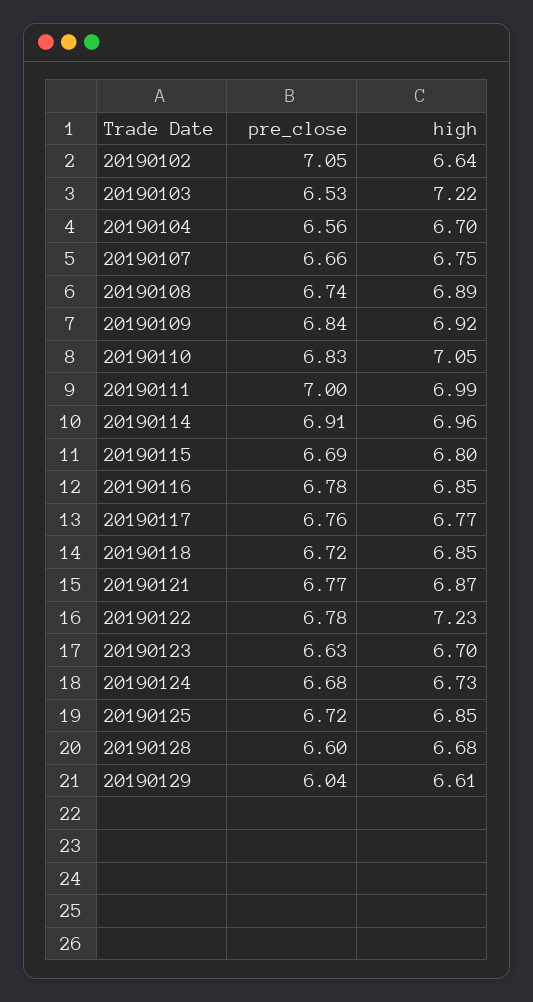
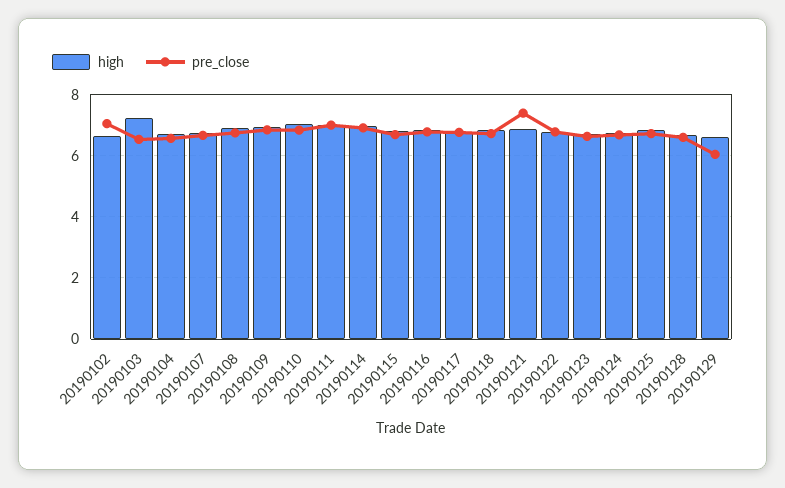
  {
    "pre_close": {
      "20190102": 7.05,
      "20190103": 6.53,
      "20190104": 6.56,
      "20190107": 6.66,
      "20190108": 6.74,
      "20190109": 6.84,
      "20190110": 6.83,
      "20190111": 7,
      "20190114": 6.91,
      "20190115": 6.69,
      "20190116": 6.78,
      "20190117": 6.76,
      "20190118": 6.72,
-     "20190121": 6.77,
+     "20190121": 7.4,
      "20190122": 6.78,
      "20190123": 6.63,
      "20190124": 6.68,
      "20190125": 6.72,
      "20190128": 6.6,
      "20190129": 6.04
    },
    "high": {
      "20190102": 6.64,
      "20190103": 7.22,
      "20190104": 6.7,
      "20190107": 6.75,
      "20190108": 6.89,
      "20190109": 6.92,
      "20190110": 7.05,
      "20190111": 6.99,
      "20190114": 6.96,
      "20190115": 6.8,
      "20190116": 6.85,
      "20190117": 6.77,
      "20190118": 6.85,
      "20190121": 6.87,
-     "20190122": 7.23,
+     "20190122": 6.8,
      "20190123": 6.7,
      "20190124": 6.73,
      "20190125": 6.85,
      "20190128": 6.68,
      "20190129": 6.61
    }
  }

